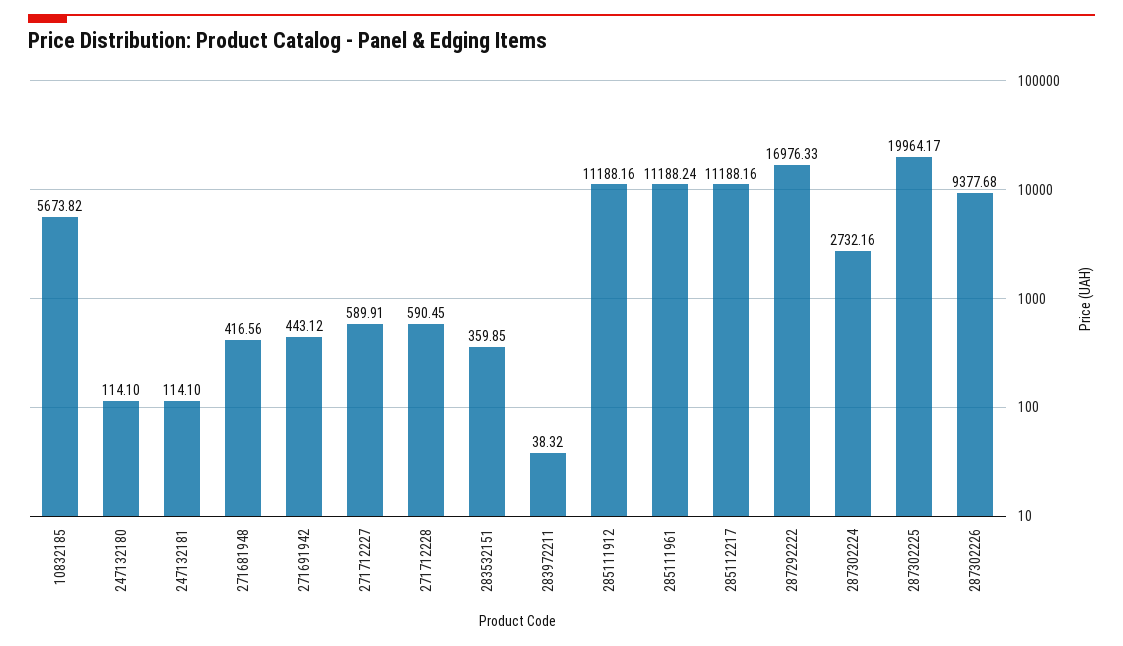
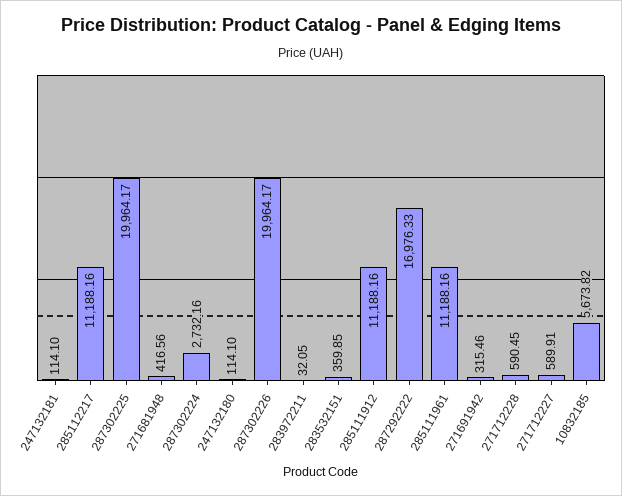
  {
    "10832185": 5673.82,
    "247132180": 114.1,
    "247132181": 114.1,
    "271681948": 416.56,
-   "271691942": 443.12,
+   "271691942": 315.46,
    "271712227": 589.91,
    "271712228": 590.45,
    "283532151": 359.85,
-   "283972211": 38.32,
+   "283972211": 32.05,
    "285111912": 11188.16,
-   "285111961": 11188.24,
+   "285111961": 11188.16,
    "285112217": 11188.16,
    "287292222": 16976.33,
    "287302224": 2732.16,
    "287302225": 19964.17,
-   "287302226": 9377.68
+   "287302226": 19964.17
  }

